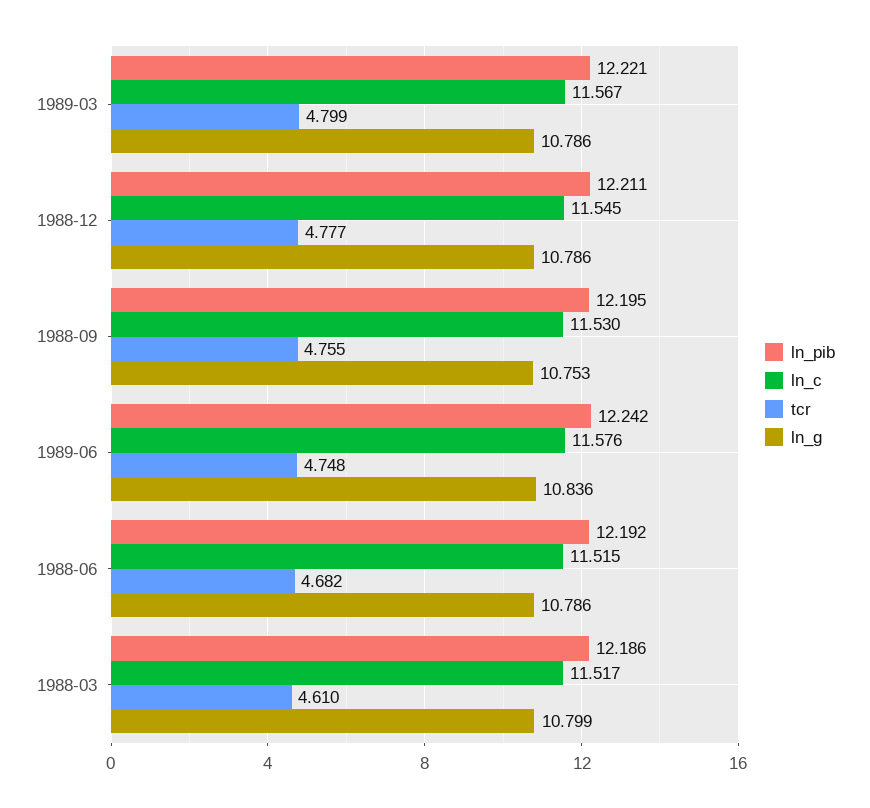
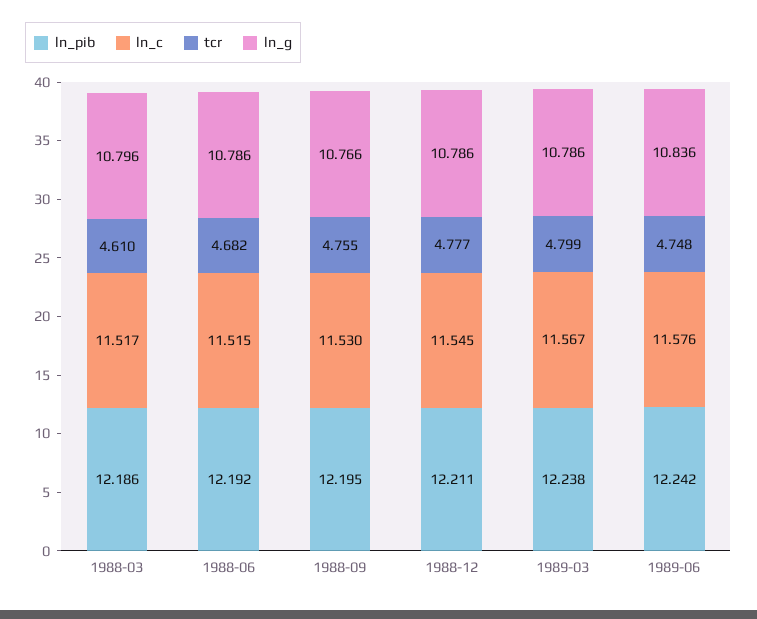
  {
    "ln_pib": {
-     "1989-03": 12.221,
+     "1989-03": 12.238,
      "1988-12": 12.211,
      "1988-09": 12.195,
      "1989-06": 12.242,
      "1988-06": 12.192,
      "1988-03": 12.186
    },
    "ln_c": {
      "1989-03": 11.567,
      "1988-12": 11.545,
      "1988-09": 11.53,
      "1989-06": 11.576,
      "1988-06": 11.515,
      "1988-03": 11.517
    },
    "tcr": {
      "1989-03": 4.799,
      "1988-12": 4.777,
      "1988-09": 4.755,
      "1989-06": 4.748,
      "1988-06": 4.682,
      "1988-03": 4.61
    },
    "ln_g": {
      "1989-03": 10.786,
      "1988-12": 10.786,
-     "1988-09": 10.753,
+     "1988-09": 10.766,
      "1989-06": 10.836,
      "1988-06": 10.786,
-     "1988-03": 10.799
+     "1988-03": 10.796
    }
  }

